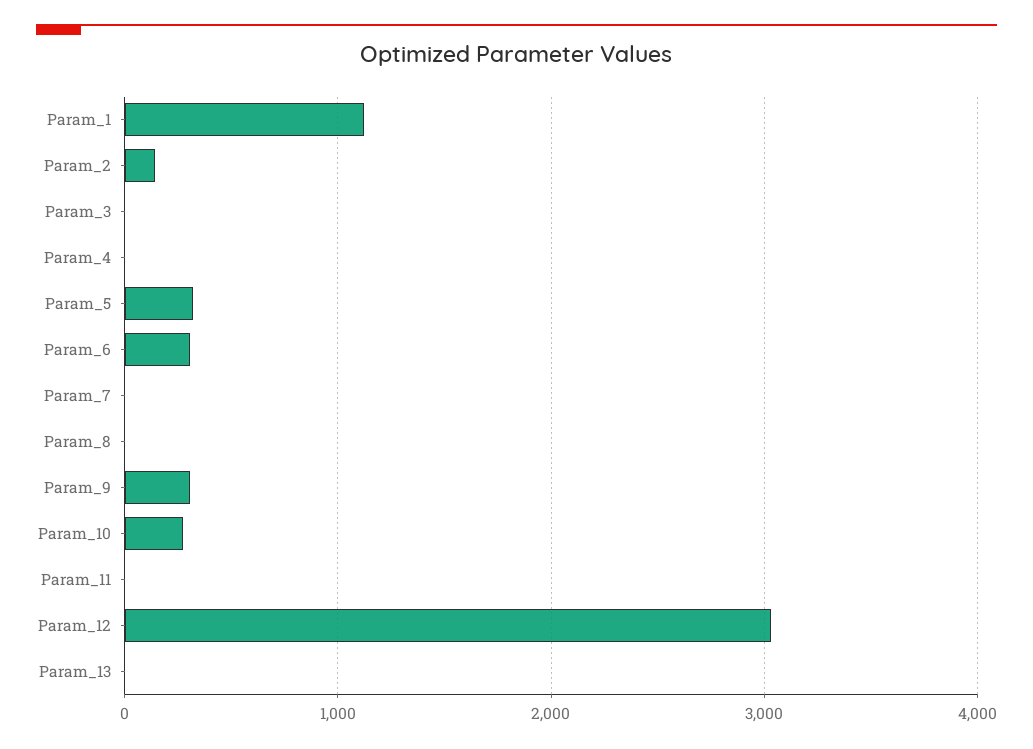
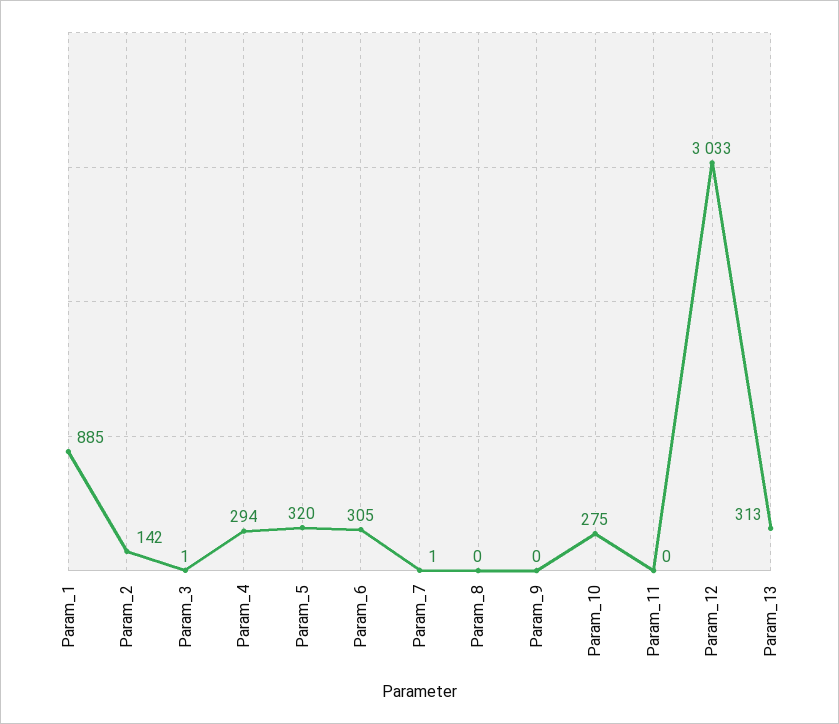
  {
-   "Param_1": 1100,
+   "Param_1": 885,
    "Param_2": 142,
    "Param_3": 1,
-   "Param_4": 0,
+   "Param_4": 294,
    "Param_5": 320,
    "Param_6": 305,
    "Param_7": 1,
    "Param_8": 0,
-   "Param_9": 300,
+   "Param_9": 0,
    "Param_10": 275,
    "Param_11": 0,
    "Param_12": 3033,
-   "Param_13": 0
+   "Param_13": 313
  }

